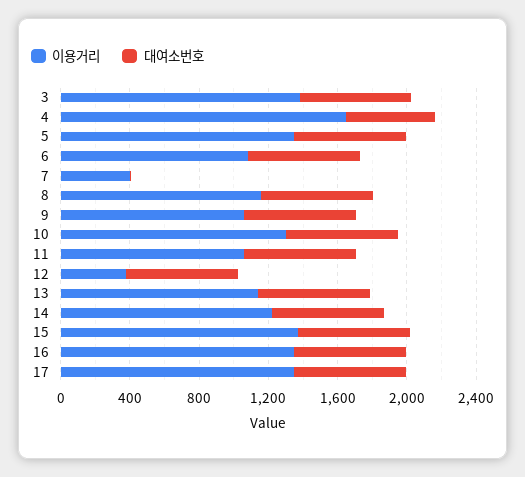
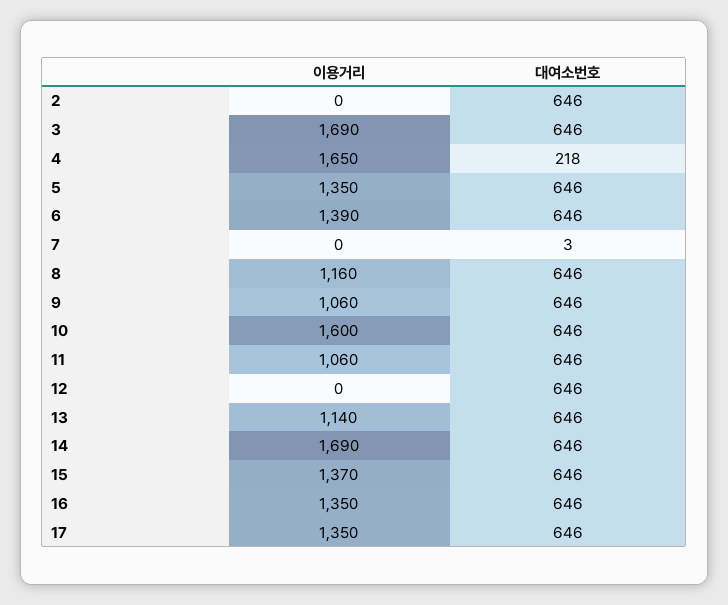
  {
    "이용거리": {
-     "3": 1400,
+     "3": 1690,
      "4": 1650,
      "5": 1350,
-     "6": 1100,
+     "6": 1390,
-     "7": 400,
+     "7": 0,
      "8": 1160,
      "9": 1060,
-     "10": 1300,
+     "10": 1600,
      "11": 1060,
-     "12": 400,
+     "12": 0,
      "13": 1140,
-     "14": 1200,
+     "14": 1690,
      "15": 1370,
      "16": 1350,
-     "17": 1350
+     "17": 1350,
+     "2": 0
    },
    "대여소번호": {
      "3": 646,
-     "4": 500,
+     "4": 218,
      "5": 646,
      "6": 646,
      "7": 3,
      "8": 646,
      "9": 646,
      "10": 646,
      "11": 646,
      "12": 646,
      "13": 646,
      "14": 646,
      "15": 646,
      "16": 646,
-     "17": 646
+     "17": 646,
+     "2": 646
    }
  }

